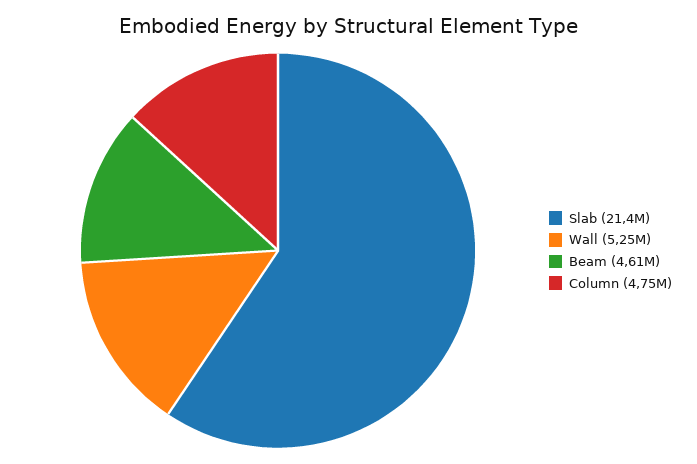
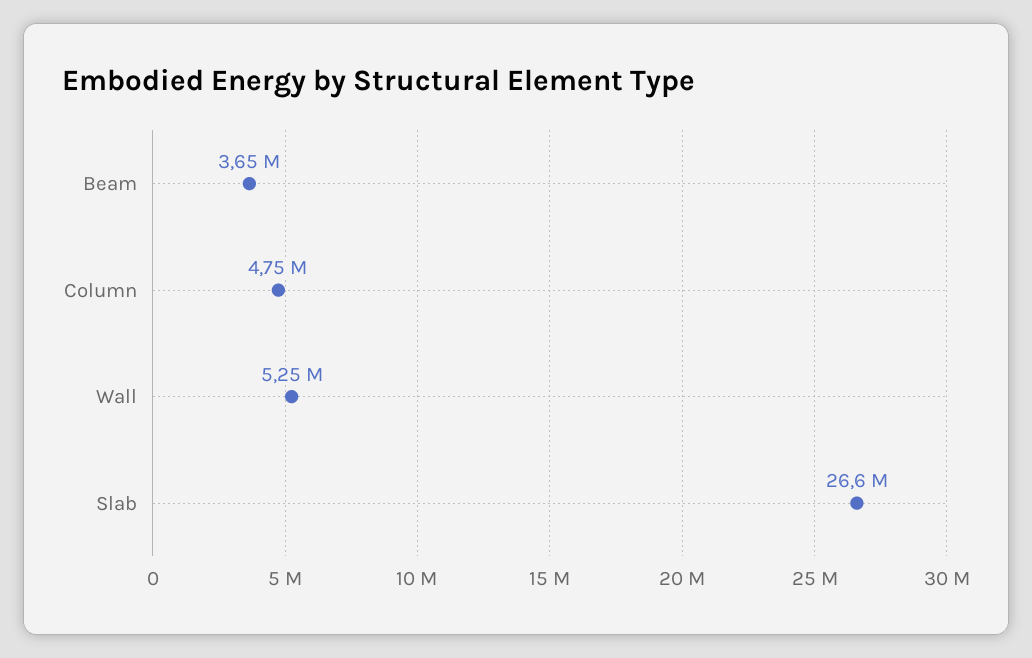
  {
-   "Slab": 21400000,
+   "Slab": 26600000,
    "Wall": 5250000,
-   "Beam": 4610000,
+   "Beam": 3650000,
    "Column": 4750000
  }

